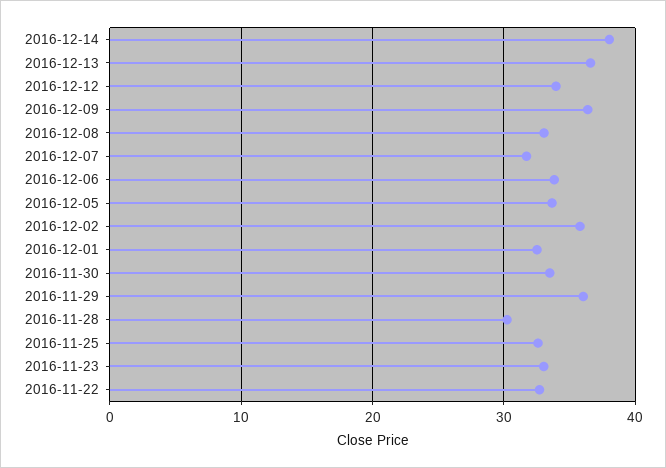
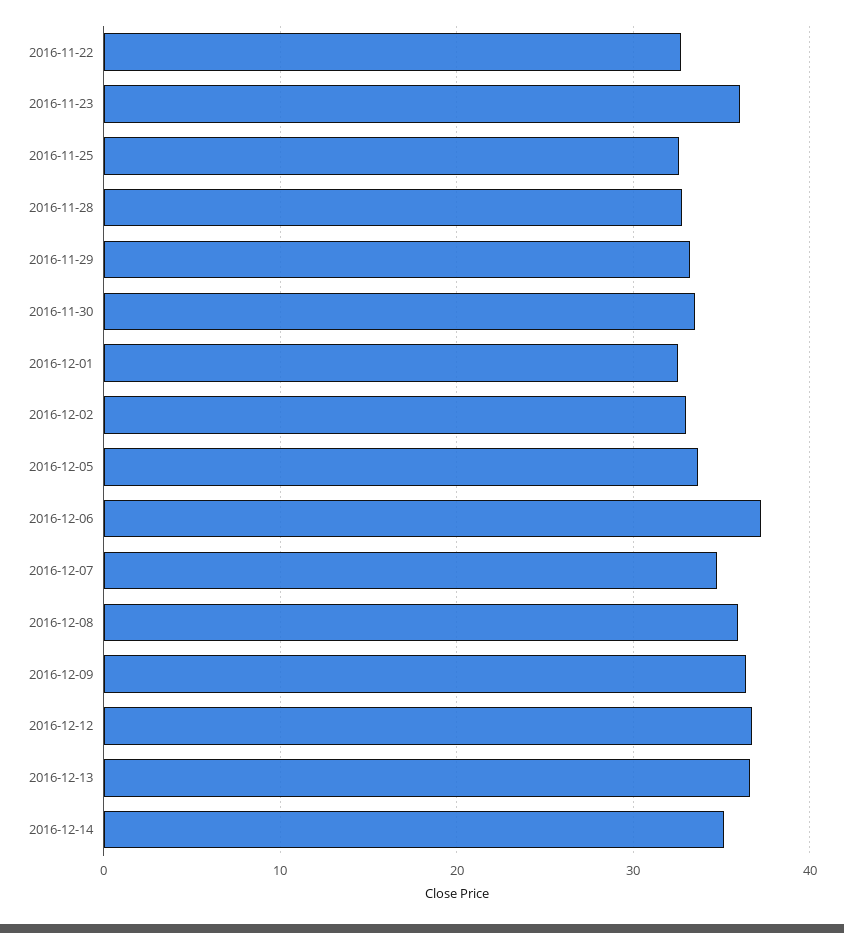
  {
-   "2016-12-14": 38,
+   "2016-12-14": 35,
    "2016-12-13": 37,
-   "2016-12-12": 34,
+   "2016-12-12": 37,
    "2016-12-09": 36,
-   "2016-12-08": 33,
+   "2016-12-08": 36,
-   "2016-12-07": 32,
+   "2016-12-07": 35,
-   "2016-12-06": 34,
+   "2016-12-06": 37,
    "2016-12-05": 34,
-   "2016-12-02": 36,
+   "2016-12-02": 33,
    "2016-12-01": 33,
    "2016-11-30": 33,
-   "2016-11-29": 36,
+   "2016-11-29": 33,
-   "2016-11-28": 30,
+   "2016-11-28": 33,
    "2016-11-25": 33,
-   "2016-11-23": 33,
+   "2016-11-23": 36,
    "2016-11-22": 33
  }

